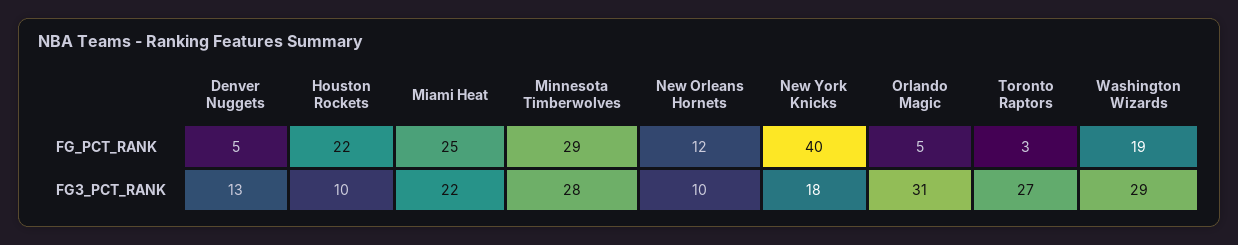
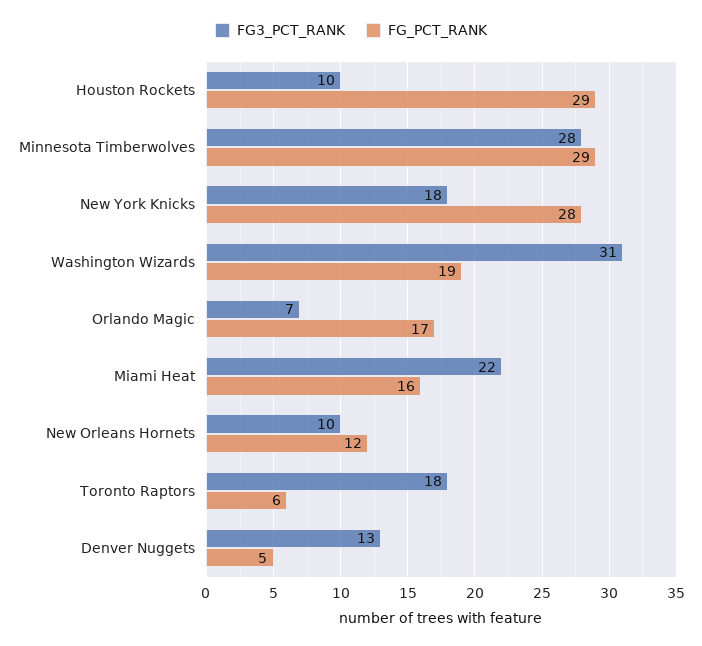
  {
    "FG_PCT_RANK": {
      "Denver Nuggets": 5,
-     "Houston Rockets": 22,
+     "Houston Rockets": 29,
-     "Miami Heat": 25,
+     "Miami Heat": 16,
      "Minnesota Timberwolves": 29,
      "New Orleans Hornets": 12,
-     "New York Knicks": 40,
+     "New York Knicks": 28,
-     "Orlando Magic": 5,
+     "Orlando Magic": 17,
-     "Toronto Raptors": 3,
+     "Toronto Raptors": 6,
      "Washington Wizards": 19
    },
    "FG3_PCT_RANK": {
      "Denver Nuggets": 13,
      "Houston Rockets": 10,
      "Miami Heat": 22,
      "Minnesota Timberwolves": 28,
      "New Orleans Hornets": 10,
      "New York Knicks": 18,
-     "Orlando Magic": 31,
+     "Orlando Magic": 7,
-     "Toronto Raptors": 27,
+     "Toronto Raptors": 18,
-     "Washington Wizards": 29
+     "Washington Wizards": 31
    }
  }

